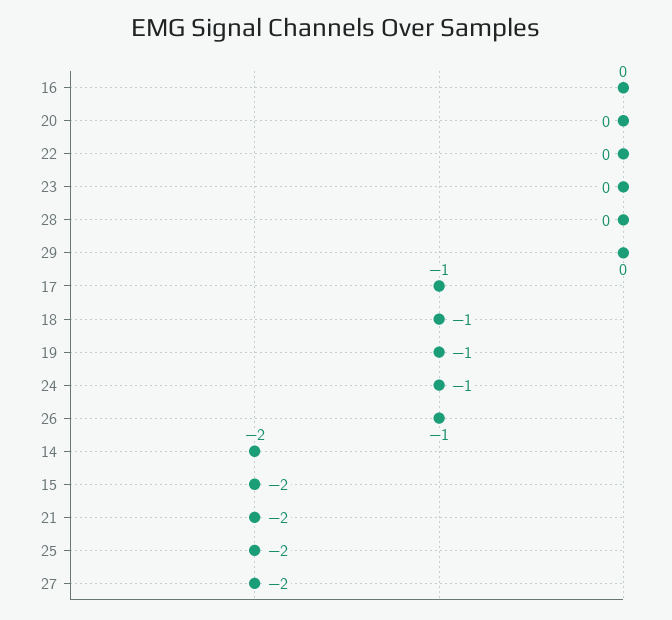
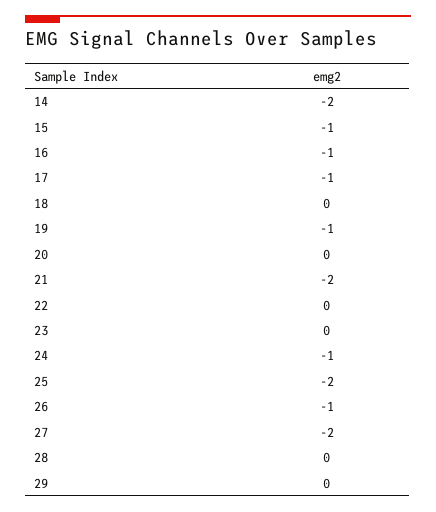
  {
-   "16": 0,
+   "16": -1,
    "20": 0,
    "22": 0,
    "23": 0,
    "28": 0,
    "29": 0,
    "17": -1,
-   "18": -1,
+   "18": 0,
    "19": -1,
    "24": -1,
    "26": -1,
    "14": -2,
-   "15": -2,
+   "15": -1,
    "21": -2,
    "25": -2,
    "27": -2
  }

